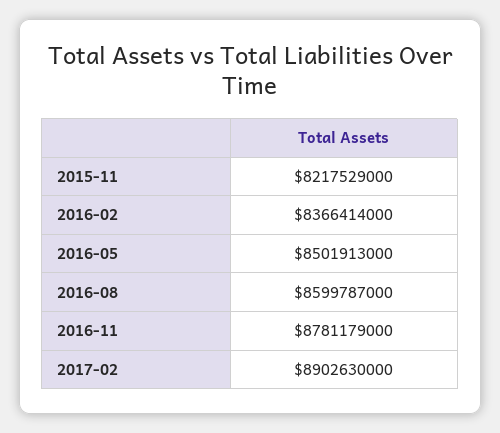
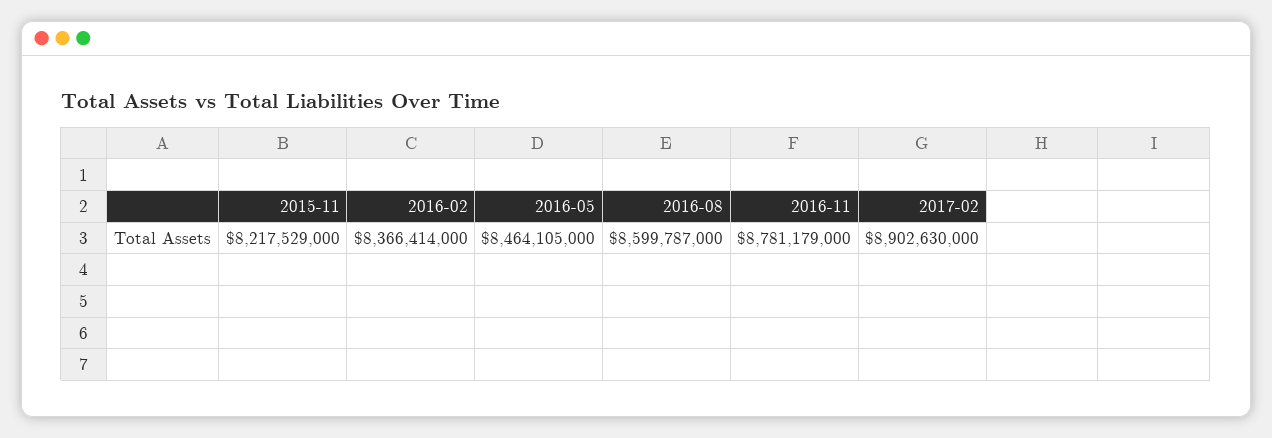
  {
    "2015-11": 8217529000,
    "2016-02": 8366414000,
-   "2016-05": 8501913000,
+   "2016-05": 8464105000,
    "2016-08": 8599787000,
    "2016-11": 8781179000,
    "2017-02": 8902630000
  }

